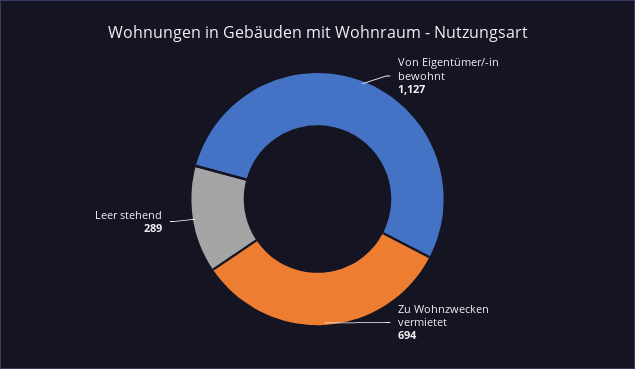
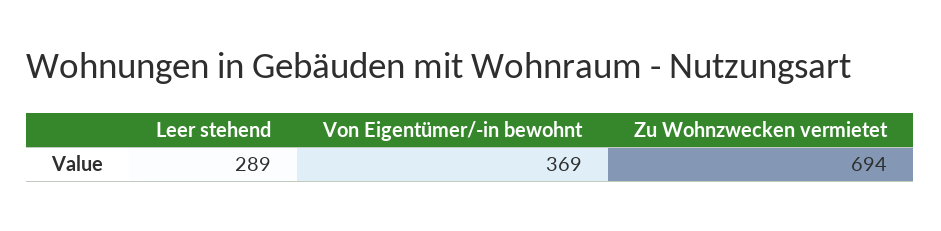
  {
-   "Von Eigentümer/-in bewohnt": 1127,
+   "Von Eigentümer/-in bewohnt": 369,
    "Zu Wohnzwecken vermietet": 694,
    "Leer stehend": 289
  }

